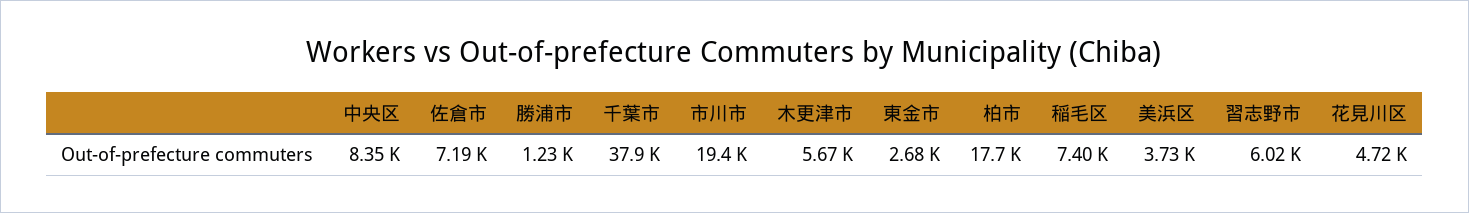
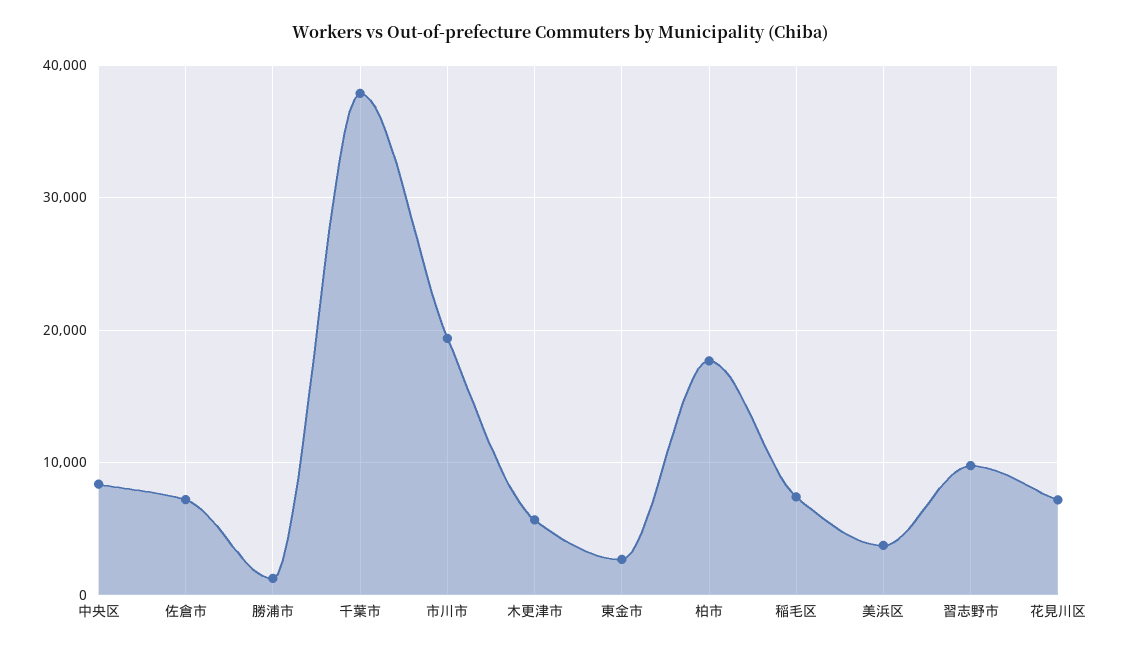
  {
    "中央区": 8350,
    "佐倉市": 7190,
    "勝浦市": 1230,
    "千葉市": 37900,
    "市川市": 19400,
    "木更津市": 5670,
    "東金市": 2680,
    "柏市": 17700,
    "稲毛区": 7400,
    "美浜区": 3730,
-   "習志野市": 6020,
+   "習志野市": 10000,
-   "花見川区": 4720
+   "花見川区": 7000
  }

